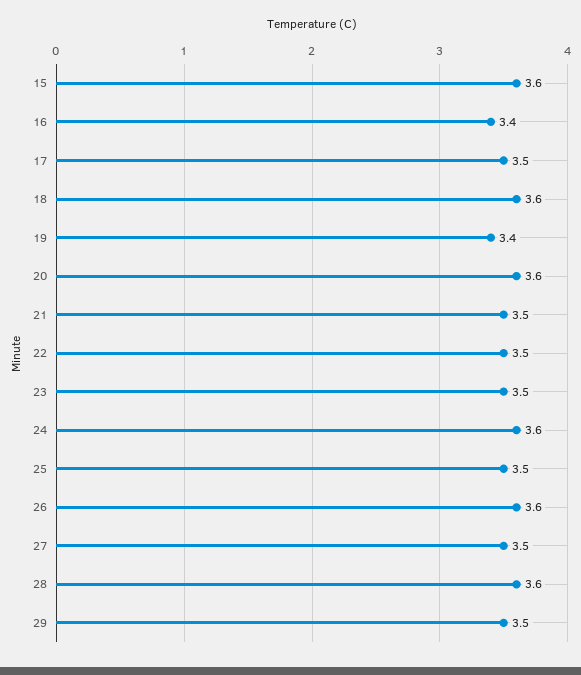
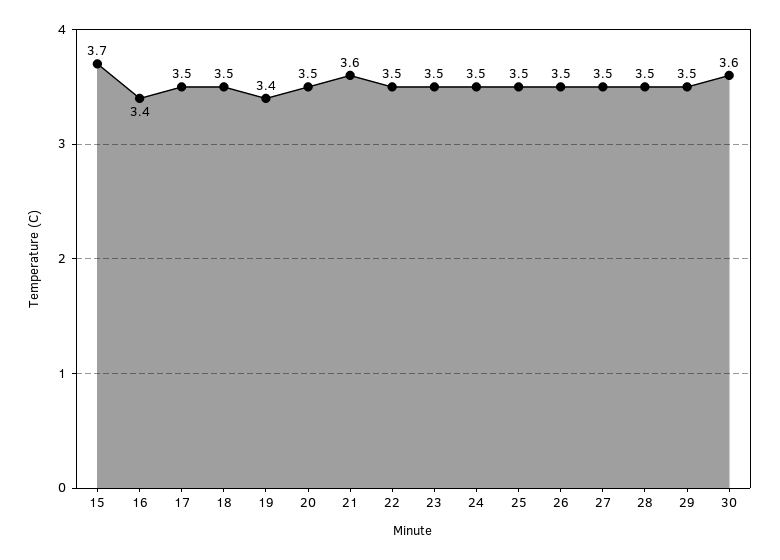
  {
-   "15": 3.6,
+   "15": 3.7,
    "16": 3.4,
    "17": 3.5,
-   "18": 3.6,
+   "18": 3.5,
    "19": 3.4,
-   "20": 3.6,
+   "20": 3.5,
-   "21": 3.5,
+   "21": 3.6,
    "22": 3.5,
    "23": 3.5,
-   "24": 3.6,
+   "24": 3.5,
    "25": 3.5,
-   "26": 3.6,
+   "26": 3.5,
    "27": 3.5,
-   "28": 3.6,
+   "28": 3.5,
-   "29": 3.5
+   "29": 3.5,
+   "30": 3.6
  }

